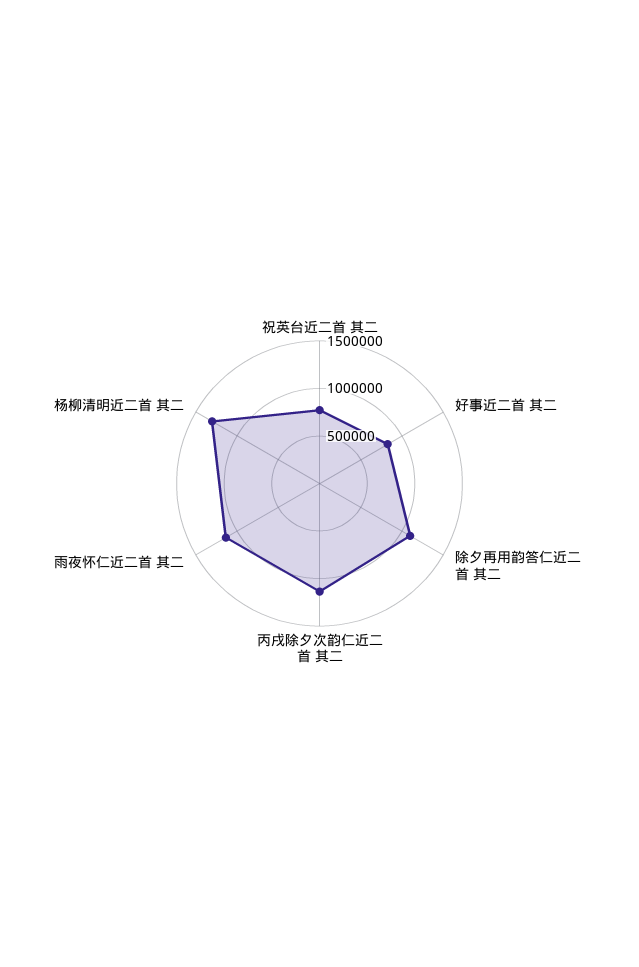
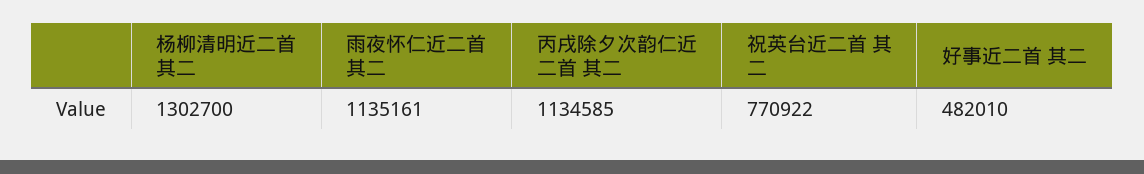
  {
    "祝英台近二首 其二": 770922,
-   "好事近二首 其二": 800000,
+   "好事近二首 其二": 482010,
-   "除夕再用韵答仁近二首 其二": 1100000,
    "丙戌除夕次韵仁近二首 其二": 1134585,
    "雨夜怀仁近二首 其二": 1135161,
    "杨柳清明近二首 其二": 1302700
  }

